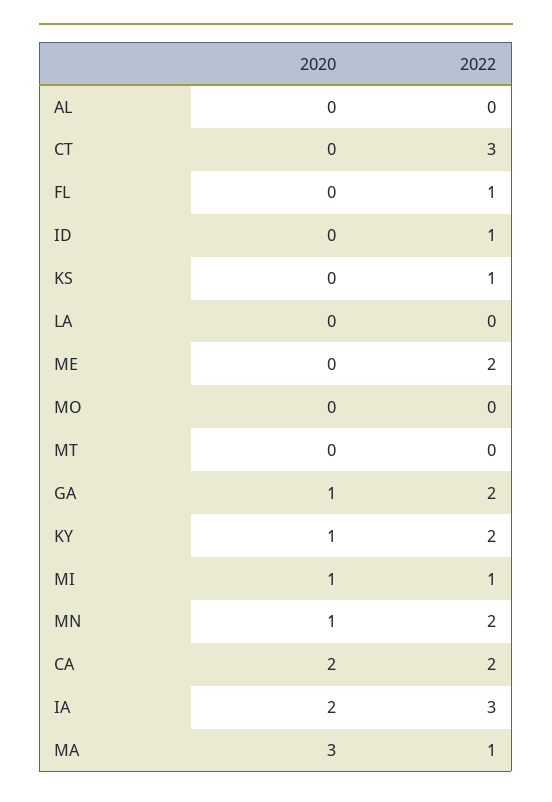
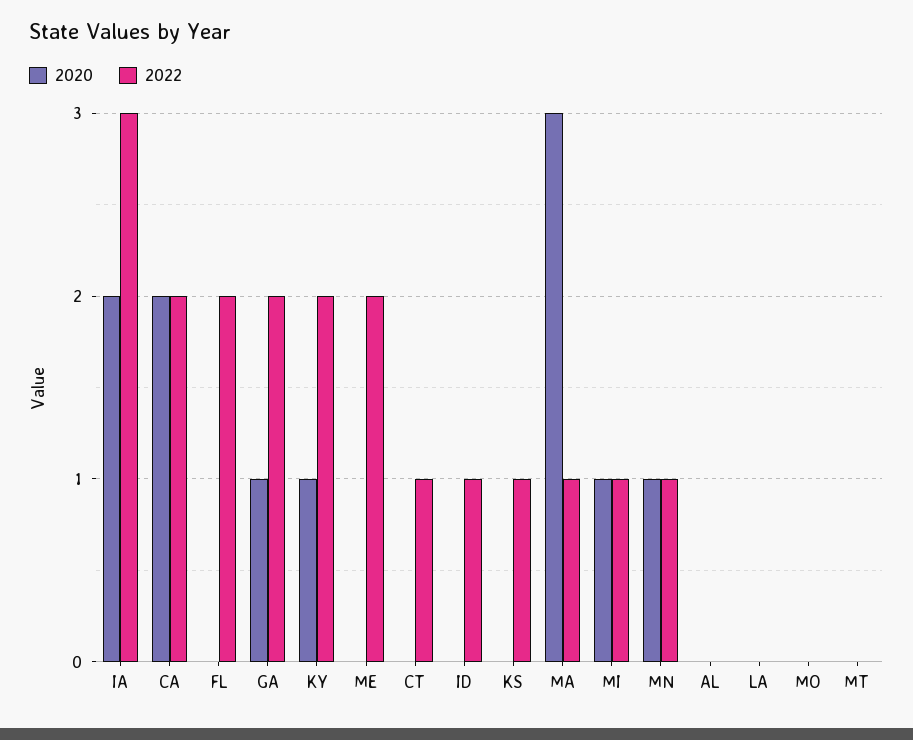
  {
    "2020": {
      "AL": 0,
      "CT": 0,
      "FL": 0,
      "ID": 0,
      "KS": 0,
      "LA": 0,
      "ME": 0,
      "MO": 0,
      "MT": 0,
      "GA": 1,
      "KY": 1,
      "MI": 1,
      "MN": 1,
      "CA": 2,
      "IA": 2,
      "MA": 3
    },
    "2022": {
      "AL": 0,
-     "CT": 3,
+     "CT": 1,
-     "FL": 1,
+     "FL": 2,
      "ID": 1,
      "KS": 1,
      "LA": 0,
      "ME": 2,
      "MO": 0,
      "MT": 0,
      "GA": 2,
      "KY": 2,
      "MI": 1,
-     "MN": 2,
+     "MN": 1,
      "CA": 2,
      "IA": 3,
      "MA": 1
    }
  }

